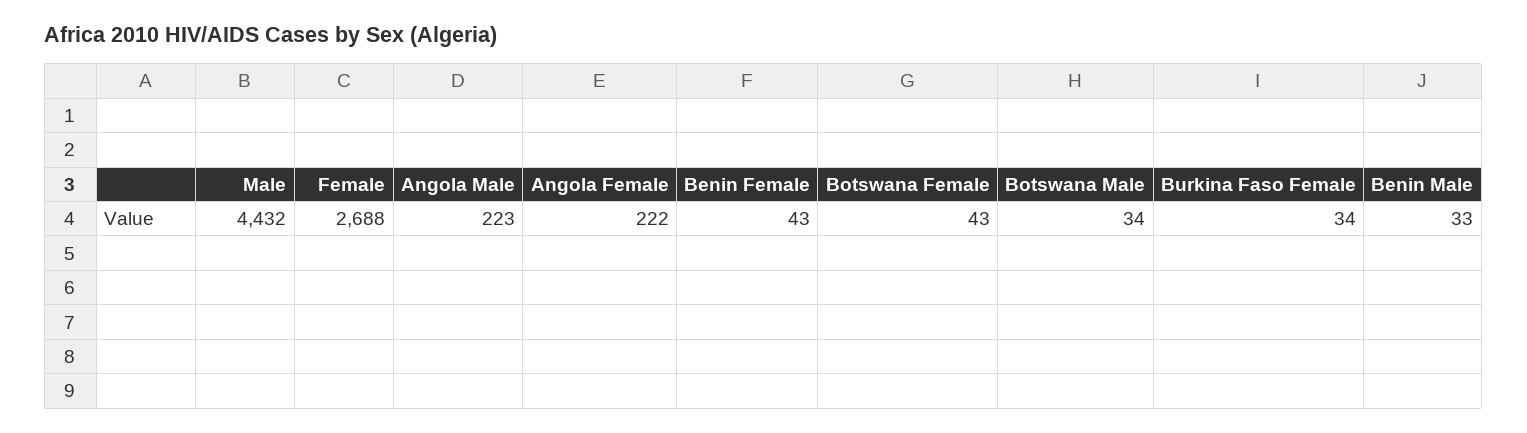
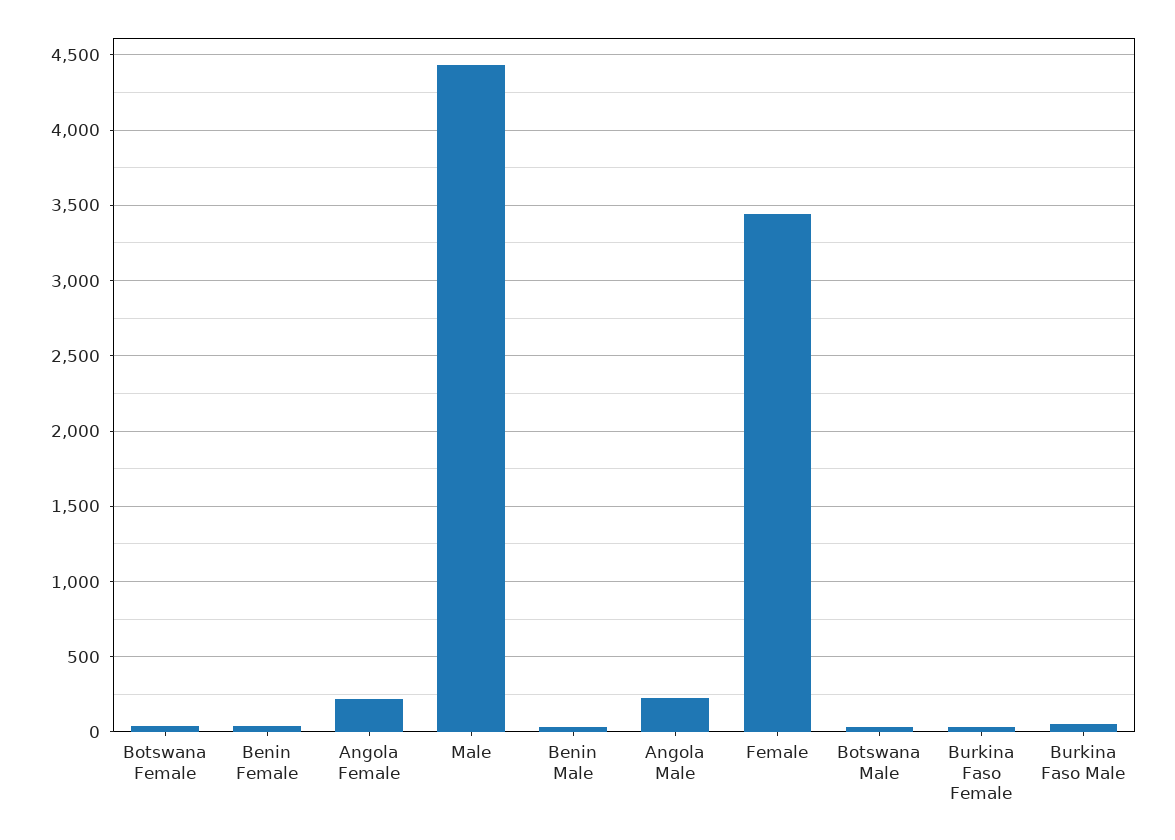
  {
    "Male": 4432,
-   "Female": 2688,
+   "Female": 3450,
    "Angola Male": 223,
    "Angola Female": 222,
    "Benin Female": 43,
    "Botswana Female": 43,
    "Botswana Male": 34,
    "Burkina Faso Female": 34,
-   "Benin Male": 33
+   "Benin Male": 33,
+   "Burkina Faso Male": 50
  }

